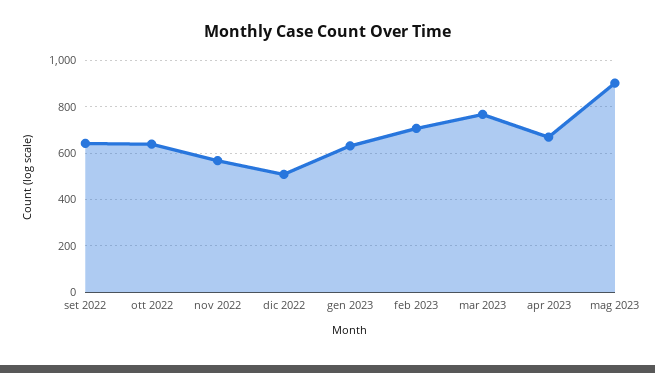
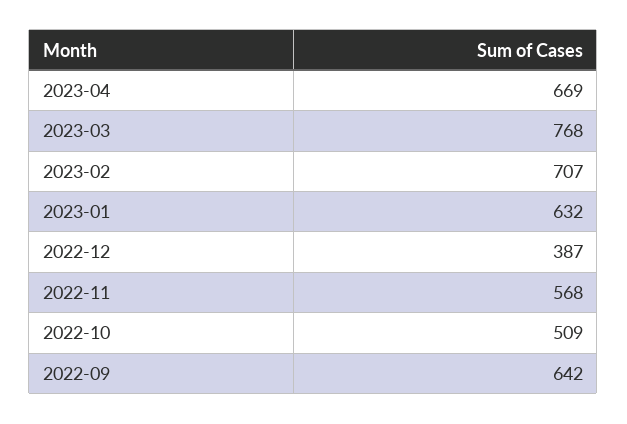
  {
    "set 2022": 642,
-   "ott 2022": 650,
+   "ott 2022": 509,
    "nov 2022": 568,
-   "dic 2022": 500,
+   "dic 2022": 387,
    "gen 2023": 632,
    "feb 2023": 707,
    "mar 2023": 768,
-   "apr 2023": 669,
+   "apr 2023": 669
-   "mag 2023": 900
  }

